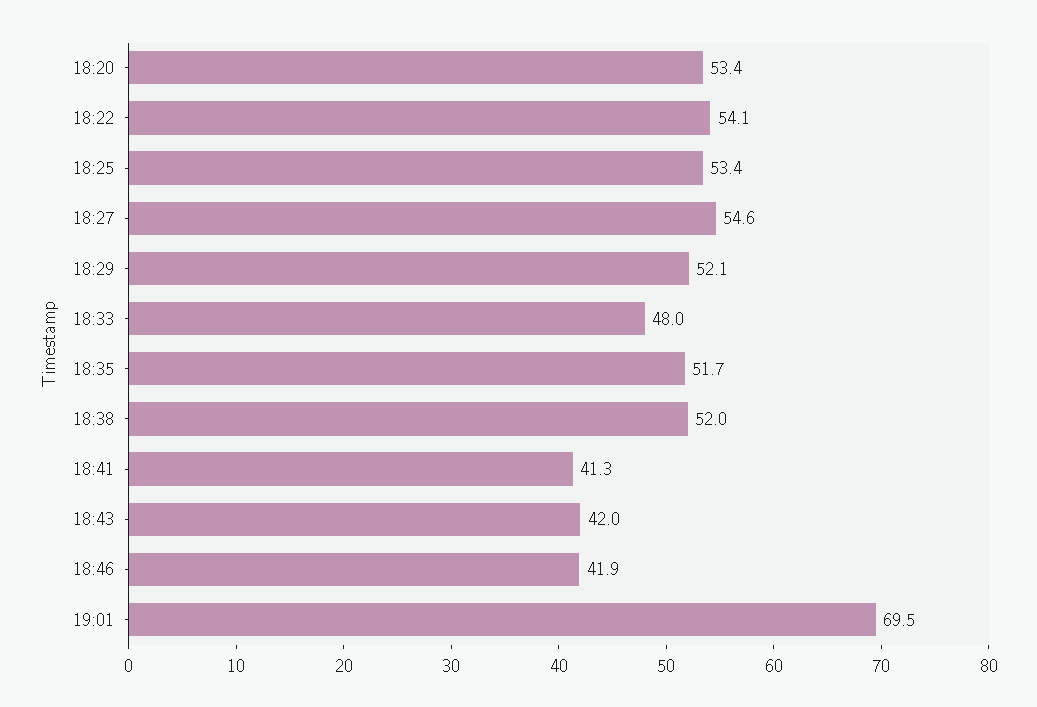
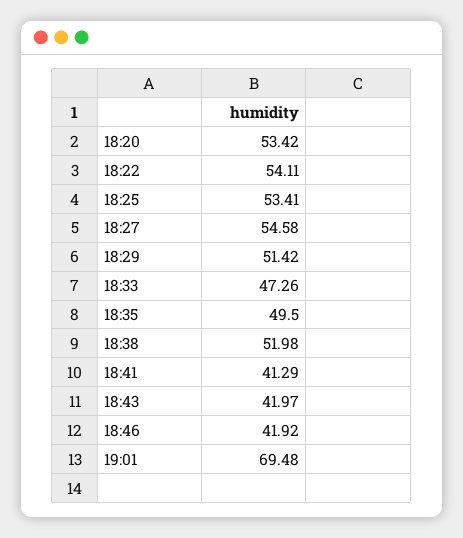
  {
    "18:20": 53.42,
    "18:22": 54.11,
    "18:25": 53.41,
    "18:27": 54.58,
-   "18:29": 52.1,
+   "18:29": 51.42,
-   "18:33": 48,
+   "18:33": 47.26,
-   "18:35": 51.7,
+   "18:35": 49.5,
    "18:38": 51.98,
    "18:41": 41.29,
    "18:43": 41.97,
    "18:46": 41.92,
    "19:01": 69.48
  }

